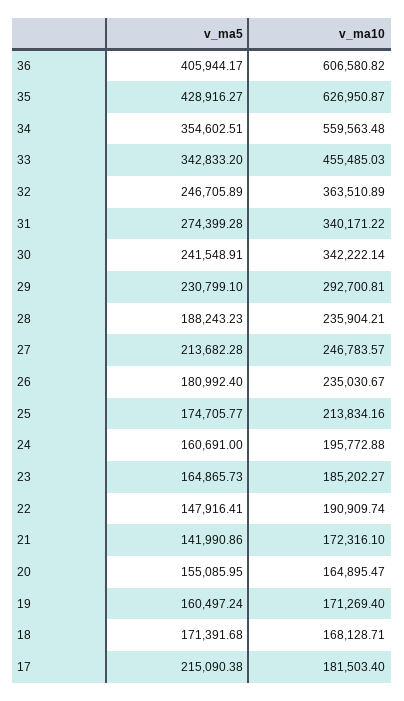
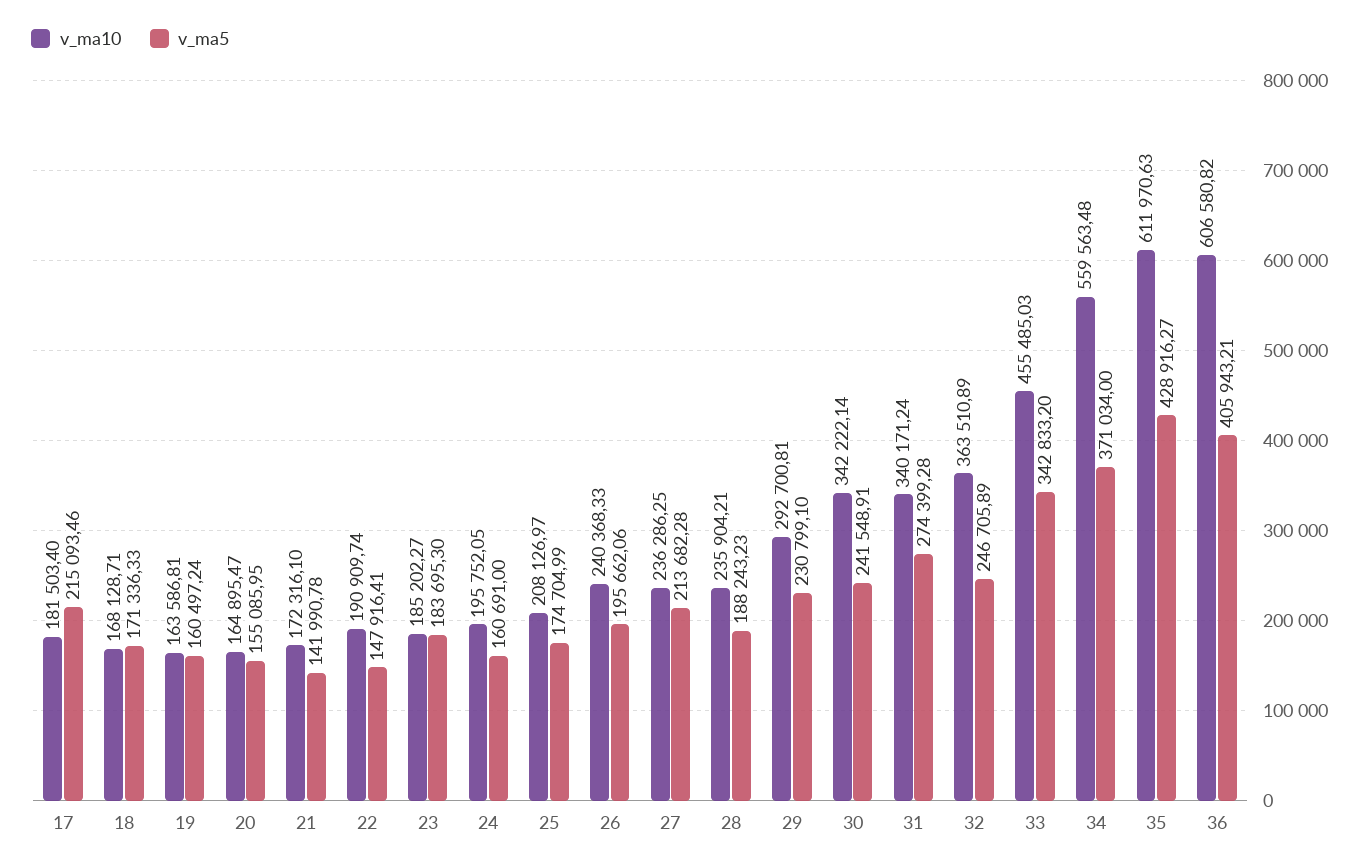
  {
    "v_ma5": {
-     "36": 405944.17,
+     "36": 405943.21,
      "35": 428916.27,
-     "34": 354602.51,
+     "34": 371034,
      "33": 342833.2,
      "32": 246705.89,
      "31": 274399.28,
      "30": 241548.91,
      "29": 230799.1,
      "28": 188243.23,
      "27": 213682.28,
-     "26": 180992.4,
+     "26": 195662.06,
-     "25": 174705.77,
+     "25": 174704.99,
      "24": 160691,
-     "23": 164865.73,
+     "23": 183695.3,
      "22": 147916.41,
-     "21": 141990.86,
+     "21": 141990.78,
      "20": 155085.95,
      "19": 160497.24,
-     "18": 171391.68,
+     "18": 171336.33,
-     "17": 215090.38
+     "17": 215093.46
    },
    "v_ma10": {
      "36": 606580.82,
-     "35": 626950.87,
+     "35": 611970.63,
      "34": 559563.48,
      "33": 455485.03,
      "32": 363510.89,
-     "31": 340171.22,
+     "31": 340171.24,
      "30": 342222.14,
      "29": 292700.81,
      "28": 235904.21,
-     "27": 246783.57,
+     "27": 236286.25,
-     "26": 235030.67,
+     "26": 240368.33,
-     "25": 213834.16,
+     "25": 208126.97,
-     "24": 195772.88,
+     "24": 195752.05,
      "23": 185202.27,
      "22": 190909.74,
      "21": 172316.1,
      "20": 164895.47,
-     "19": 171269.4,
+     "19": 163586.81,
      "18": 168128.71,
      "17": 181503.4
    }
  }

